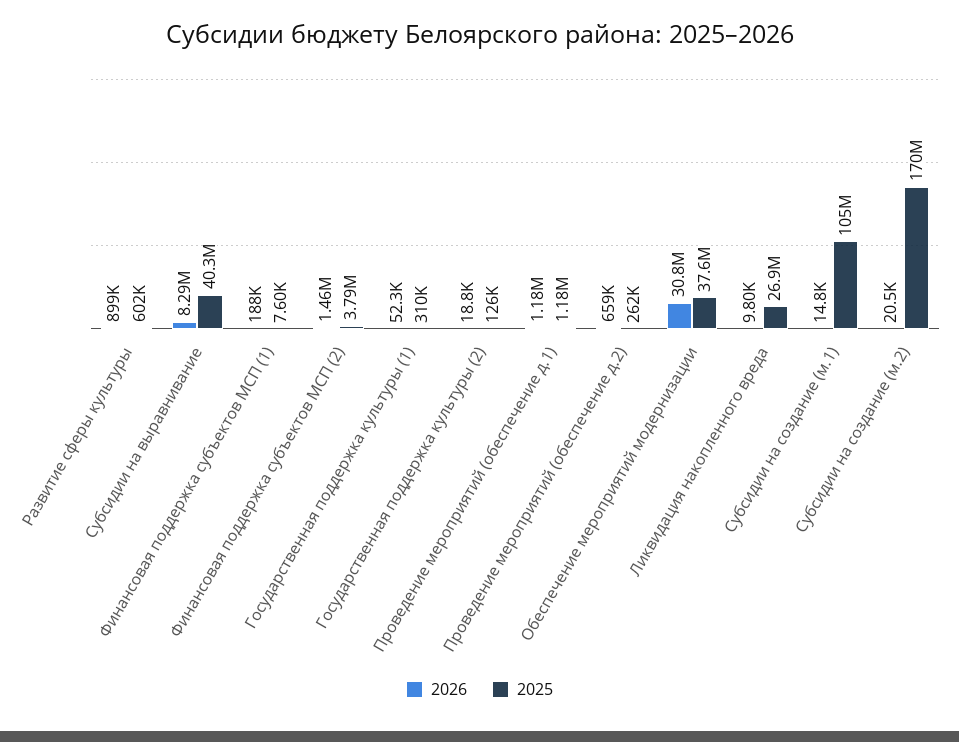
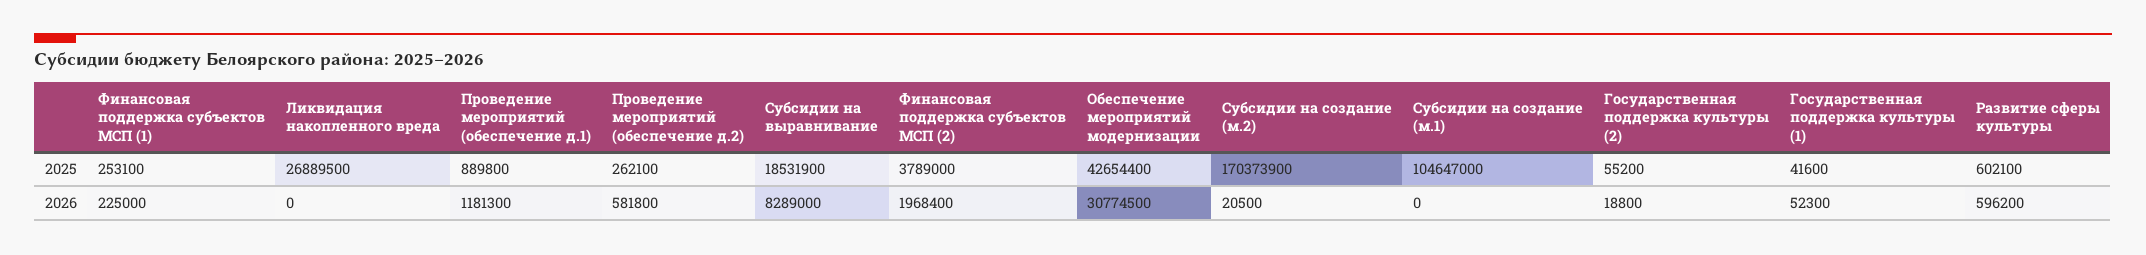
  {
    "2026": {
-     "Развитие сферы культуры": 899000,
+     "Развитие сферы культуры": 596200,
      "Субсидии на выравнивание": 8289000,
-     "Финансовая поддержка субъектов МСП (1)": 188000,
+     "Финансовая поддержка субъектов МСП (1)": 225000,
-     "Финансовая поддержка субъектов МСП (2)": 1460000,
+     "Финансовая поддержка субъектов МСП (2)": 1968400,
      "Государственная поддержка культуры (1)": 52300,
      "Государственная поддержка культуры (2)": 18800,
      "Проведение мероприятий (обеспечение д.1)": 1181300,
-     "Проведение мероприятий (обеспечение д.2)": 659000,
+     "Проведение мероприятий (обеспечение д.2)": 581800,
      "Обеспечение мероприятий модернизации": 30774500,
-     "Ликвидация накопленного вреда": 9800,
+     "Ликвидация накопленного вреда": 0,
-     "Субсидии на создание (м.1)": 14800,
+     "Субсидии на создание (м.1)": 0,
      "Субсидии на создание (м.2)": 20500
    },
    "2025": {
      "Развитие сферы культуры": 602100,
-     "Субсидии на выравнивание": 40300000,
+     "Субсидии на выравнивание": 18531900,
-     "Финансовая поддержка субъектов МСП (1)": 7600,
+     "Финансовая поддержка субъектов МСП (1)": 253100,
      "Финансовая поддержка субъектов МСП (2)": 3789000,
-     "Государственная поддержка культуры (1)": 310000,
+     "Государственная поддержка культуры (1)": 41600,
-     "Государственная поддержка культуры (2)": 126000,
+     "Государственная поддержка культуры (2)": 55200,
-     "Проведение мероприятий (обеспечение д.1)": 1180000,
+     "Проведение мероприятий (обеспечение д.1)": 889800,
      "Проведение мероприятий (обеспечение д.2)": 262100,
-     "Обеспечение мероприятий модернизации": 37600000,
+     "Обеспечение мероприятий модернизации": 42654400,
      "Ликвидация накопленного вреда": 26889500,
      "Субсидии на создание (м.1)": 104647000,
      "Субсидии на создание (м.2)": 170373900
    }
  }

